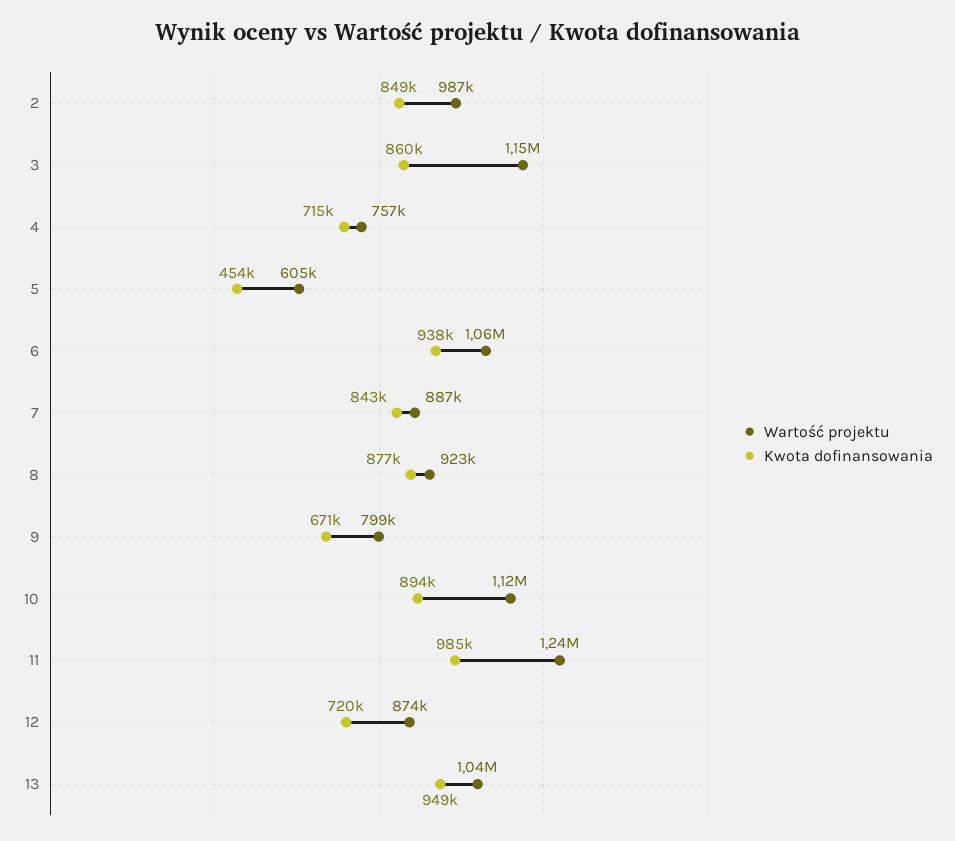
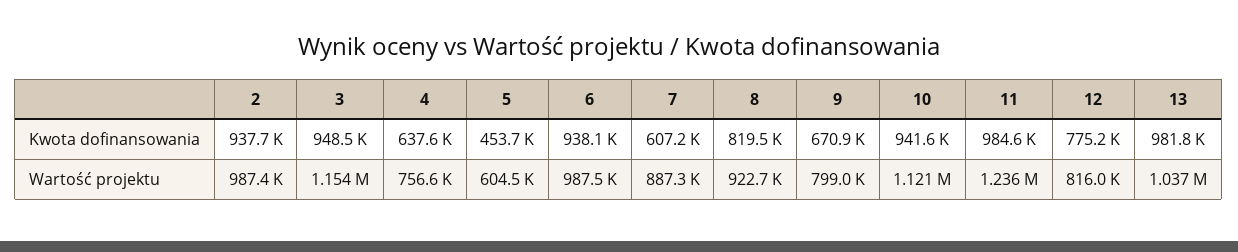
  {
    "Wartość projektu": {
      "2": 987400,
      "3": 1154000,
      "4": 756600,
      "5": 604500,
-     "6": 1060000,
+     "6": 987500,
      "7": 887300,
      "8": 922700,
      "9": 799000,
      "10": 1121000,
      "11": 1236000,
-     "12": 874000,
+     "12": 816000,
      "13": 1037000
    },
    "Kwota dofinansowania": {
-     "2": 849000,
+     "2": 937700,
-     "3": 860000,
+     "3": 948500,
-     "4": 715000,
+     "4": 637600,
      "5": 453700,
      "6": 938100,
-     "7": 843000,
+     "7": 607200,
-     "8": 877000,
+     "8": 819500,
      "9": 670900,
-     "10": 894000,
+     "10": 941600,
      "11": 984600,
-     "12": 720000,
+     "12": 775200,
-     "13": 949000
+     "13": 981800
    }
  }

